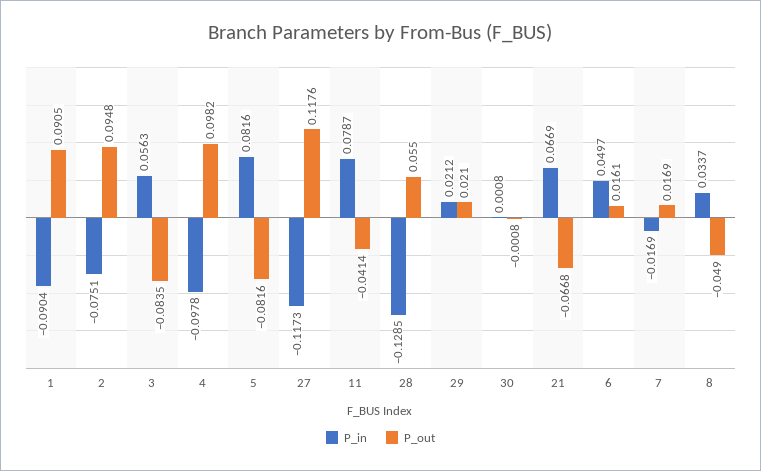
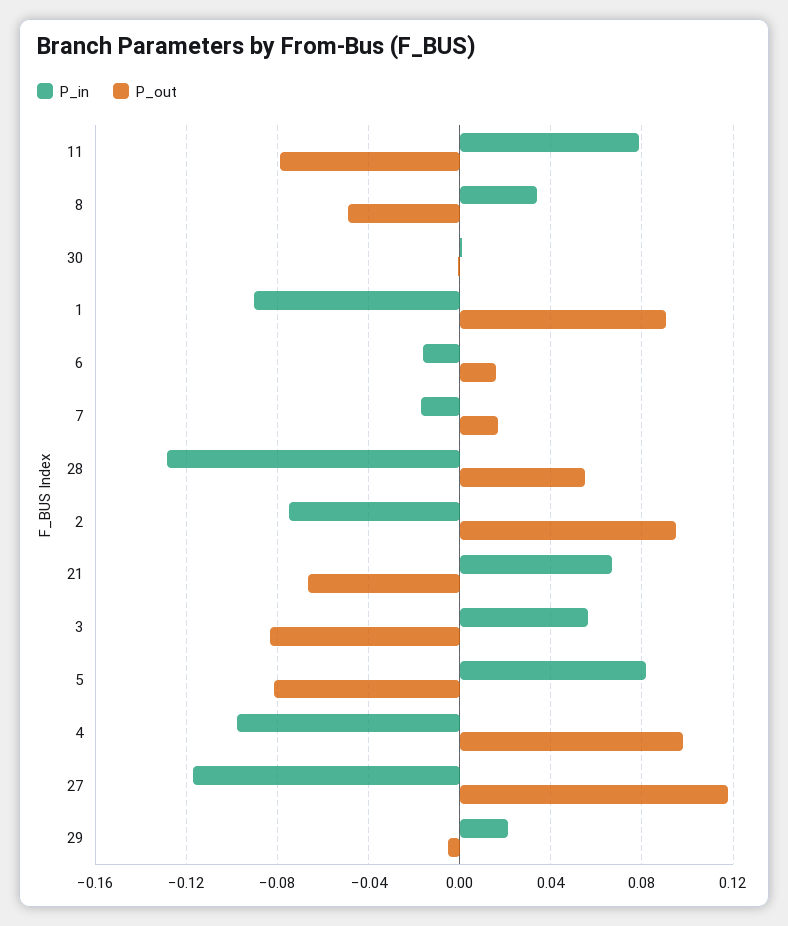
  {
    "P_in": {
      "1": -0.0904,
      "2": -0.0751,
      "3": 0.0563,
      "4": -0.0978,
      "5": 0.0816,
      "27": -0.1173,
      "11": 0.0787,
      "28": -0.1285,
      "29": 0.0212,
      "30": 0.0008,
      "21": 0.0669,
-     "6": 0.0497,
+     "6": -0.015,
      "7": -0.0169,
      "8": 0.0337
    },
    "P_out": {
      "1": 0.0905,
      "2": 0.0948,
      "3": -0.0835,
      "4": 0.0982,
      "5": -0.0816,
      "27": 0.1176,
-     "11": -0.0414,
+     "11": -0.08,
      "28": 0.055,
-     "29": 0.021,
+     "29": -0.005,
      "30": -0.0008,
      "21": -0.0668,
      "6": 0.0161,
      "7": 0.0169,
      "8": -0.049
    }
  }

